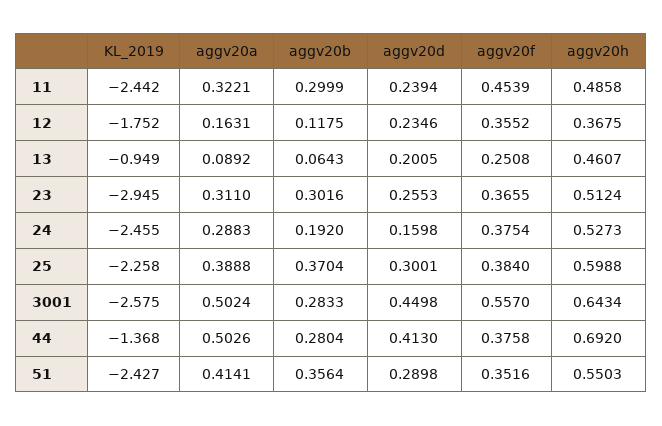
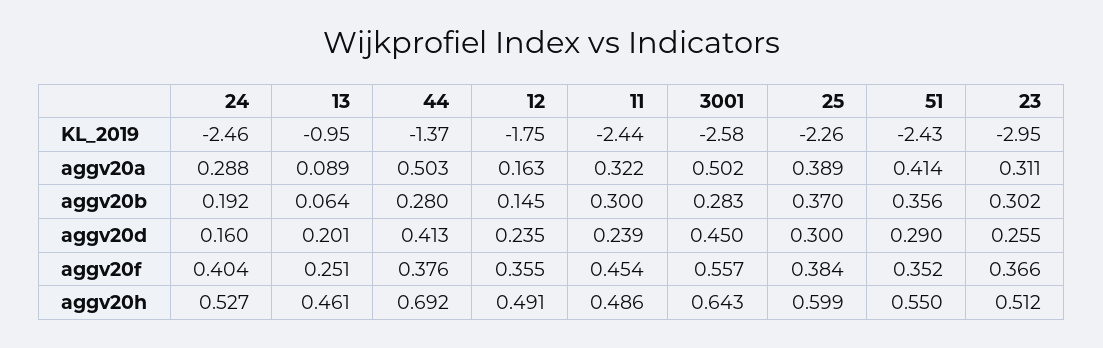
  {
    "KL_2019": {
      "11": -2.442,
      "12": -1.752,
      "13": -0.949,
      "23": -2.945,
      "24": -2.455,
      "25": -2.258,
      "3001": -2.575,
      "44": -1.368,
      "51": -2.427
    },
    "aggv20a": {
      "11": 0.3221,
      "12": 0.1631,
      "13": 0.0892,
      "23": 0.311,
      "24": 0.2883,
      "25": 0.3888,
      "3001": 0.5024,
      "44": 0.5026,
      "51": 0.4141
    },
    "aggv20b": {
      "11": 0.2999,
-     "12": 0.1175,
+     "12": 0.145,
      "13": 0.0643,
      "23": 0.3016,
      "24": 0.192,
      "25": 0.3704,
      "3001": 0.2833,
      "44": 0.2804,
      "51": 0.3564
    },
    "aggv20d": {
      "11": 0.2394,
      "12": 0.2346,
      "13": 0.2005,
      "23": 0.2553,
      "24": 0.1598,
      "25": 0.3001,
      "3001": 0.4498,
      "44": 0.413,
      "51": 0.2898
    },
    "aggv20f": {
      "11": 0.4539,
      "12": 0.3552,
      "13": 0.2508,
      "23": 0.3655,
-     "24": 0.3754,
+     "24": 0.404,
      "25": 0.384,
      "3001": 0.557,
      "44": 0.3758,
      "51": 0.3516
    },
    "aggv20h": {
      "11": 0.4858,
-     "12": 0.3675,
+     "12": 0.491,
      "13": 0.4607,
      "23": 0.5124,
      "24": 0.5273,
      "25": 0.5988,
      "3001": 0.6434,
      "44": 0.692,
      "51": 0.5503
    }
  }

